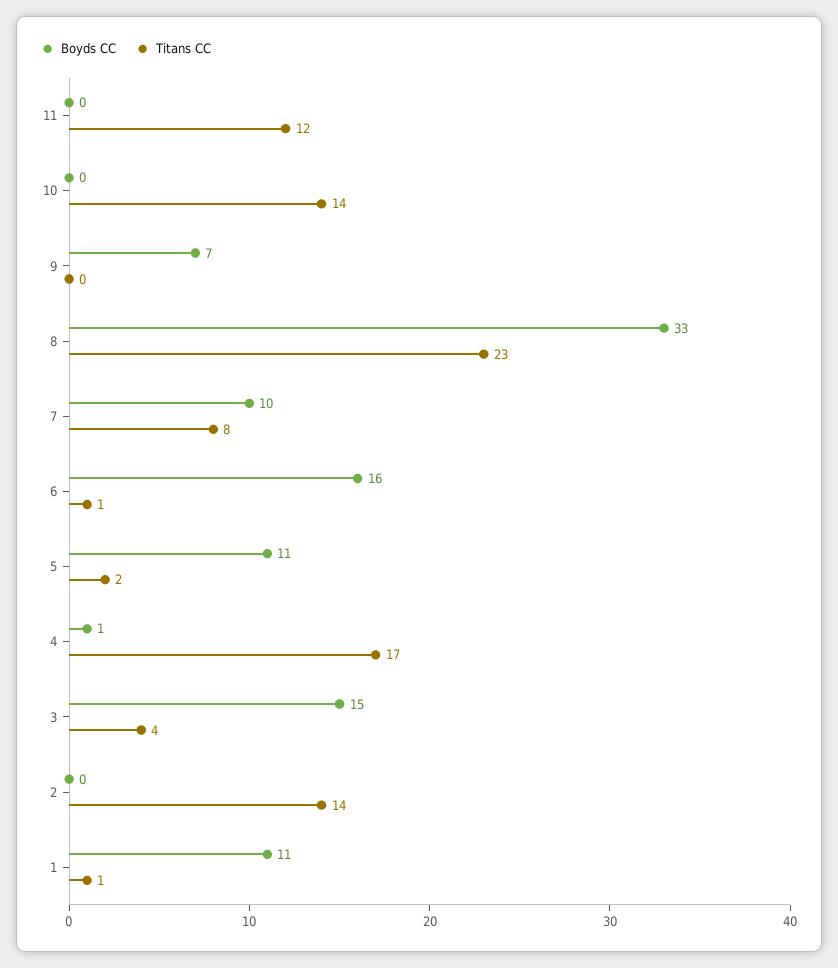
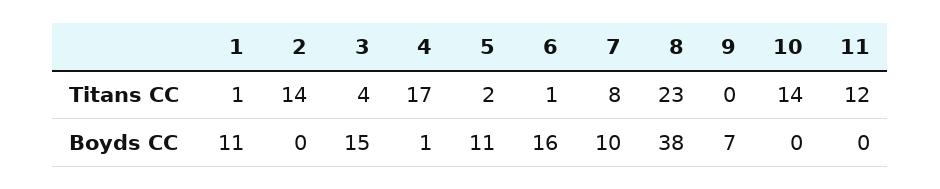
  {
    "Boyds CC": {
      "11": 0,
      "10": 0,
      "9": 7,
-     "8": 33,
+     "8": 38,
      "7": 10,
      "6": 16,
      "5": 11,
      "4": 1,
      "3": 15,
      "2": 0,
      "1": 11
    },
    "Titans CC": {
      "11": 12,
      "10": 14,
      "9": 0,
      "8": 23,
      "7": 8,
      "6": 1,
      "5": 2,
      "4": 17,
      "3": 4,
      "2": 14,
      "1": 1
    }
  }

